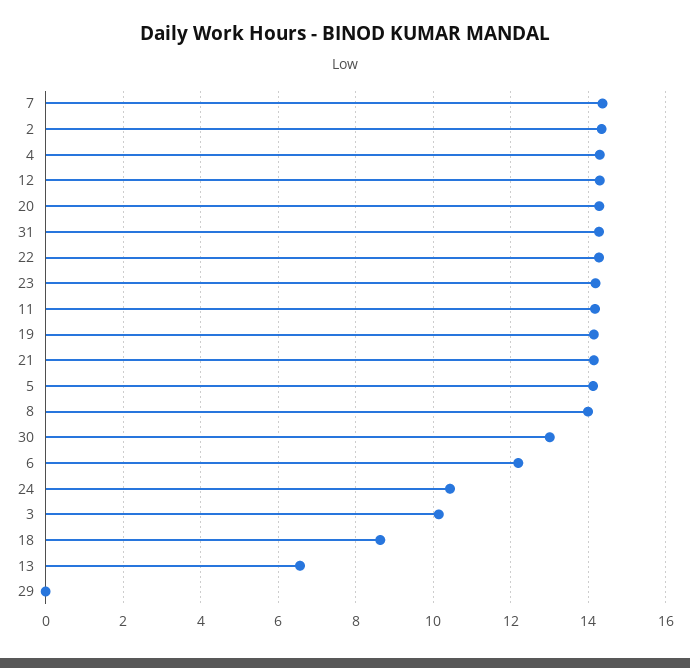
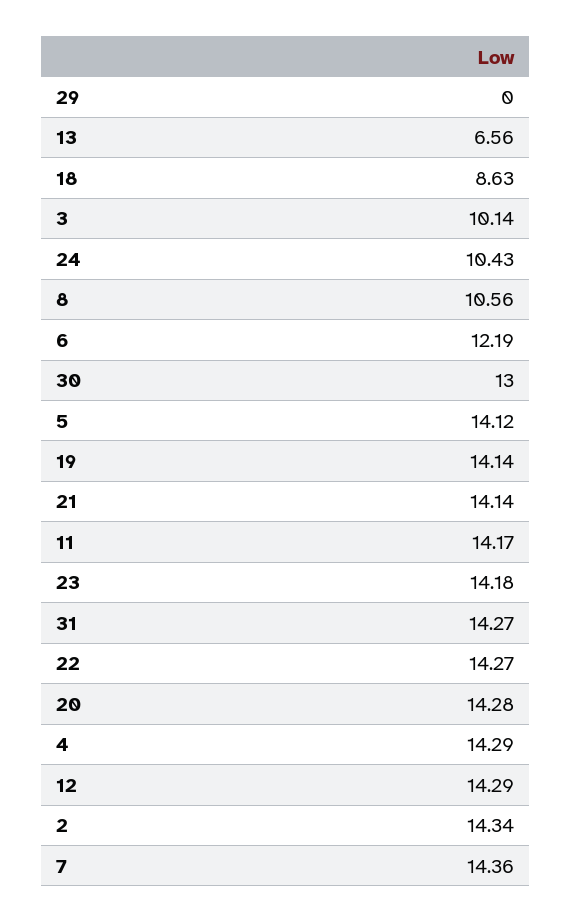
  {
    "7": 14.36,
    "2": 14.34,
    "4": 14.29,
    "12": 14.29,
    "20": 14.28,
    "31": 14.27,
    "22": 14.27,
    "23": 14.18,
    "11": 14.17,
    "19": 14.14,
    "21": 14.14,
    "5": 14.12,
-   "8": 14,
+   "8": 10.56,
    "30": 13,
    "6": 12.19,
    "24": 10.43,
    "3": 10.14,
    "18": 8.63,
    "13": 6.56,
    "29": 0
  }

